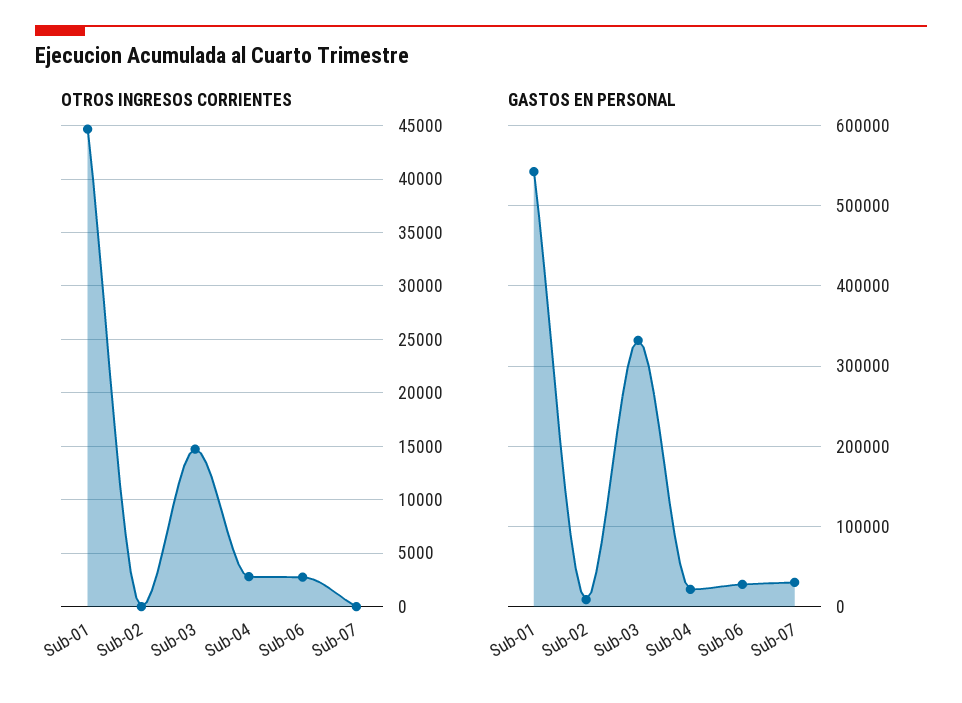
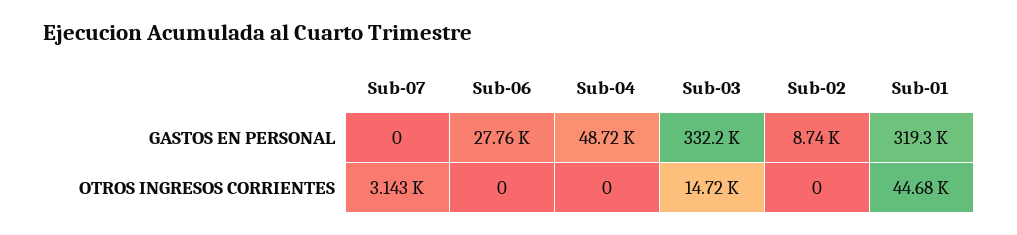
  {
    "OTROS INGRESOS CORRIENTES": {
      "Sub-01": 44680,
      "Sub-02": 0,
      "Sub-03": 14720,
-     "Sub-04": 3000,
+     "Sub-04": 0,
-     "Sub-06": 3000,
+     "Sub-06": 0,
-     "Sub-07": 0
+     "Sub-07": 3143
    },
    "GASTOS EN PERSONAL": {
-     "Sub-01": 540000,
+     "Sub-01": 319300,
      "Sub-02": 8740,
      "Sub-03": 332200,
-     "Sub-04": 20000,
+     "Sub-04": 48720,
      "Sub-06": 27760,
-     "Sub-07": 30000
+     "Sub-07": 0
    }
  }

